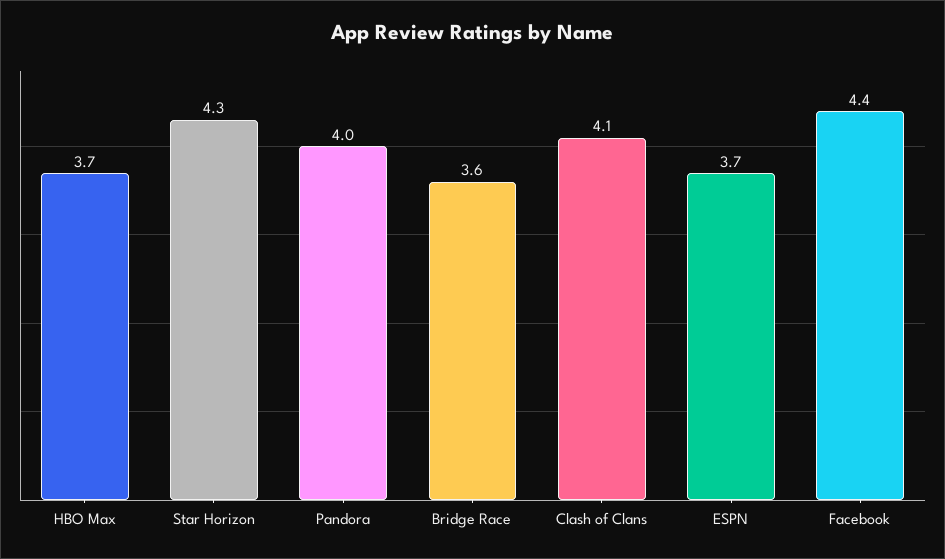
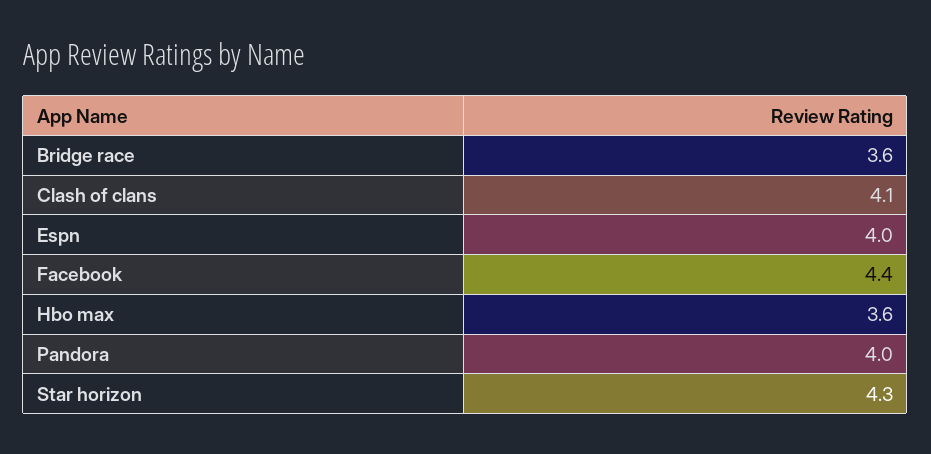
  {
-   "HBO Max": 3.7,
+   "HBO Max": 3.6,
    "Star Horizon": 4.3,
    "Pandora": 4,
    "Bridge Race": 3.6,
    "Clash of Clans": 4.1,
-   "ESPN": 3.7,
+   "ESPN": 4,
    "Facebook": 4.4
  }

